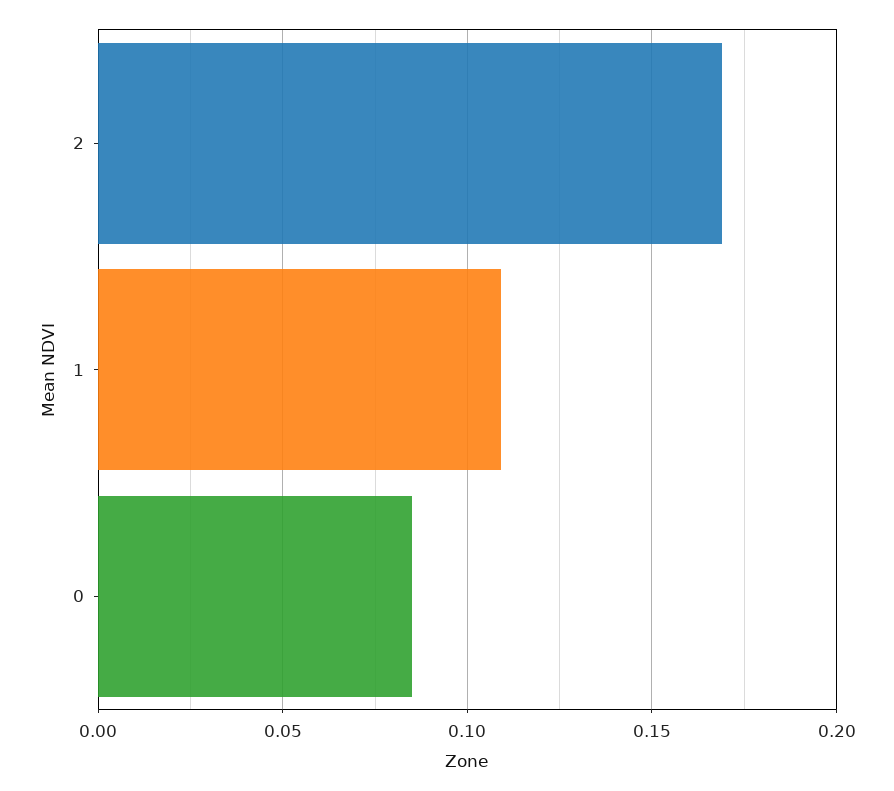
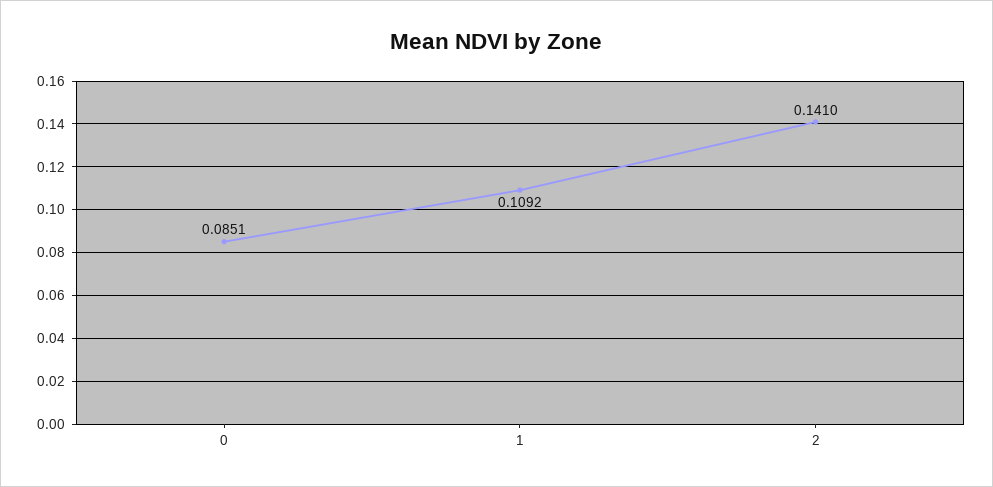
  {
-   "2": 0.17,
+   "2": 0.141,
    "1": 0.1092,
    "0": 0.0851
  }

